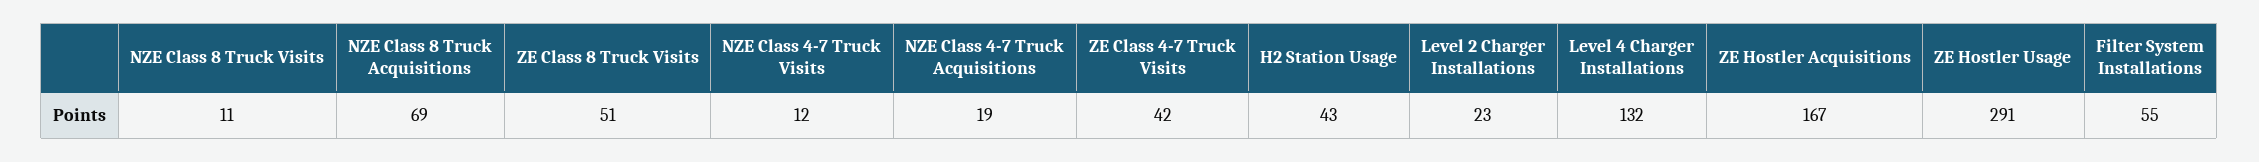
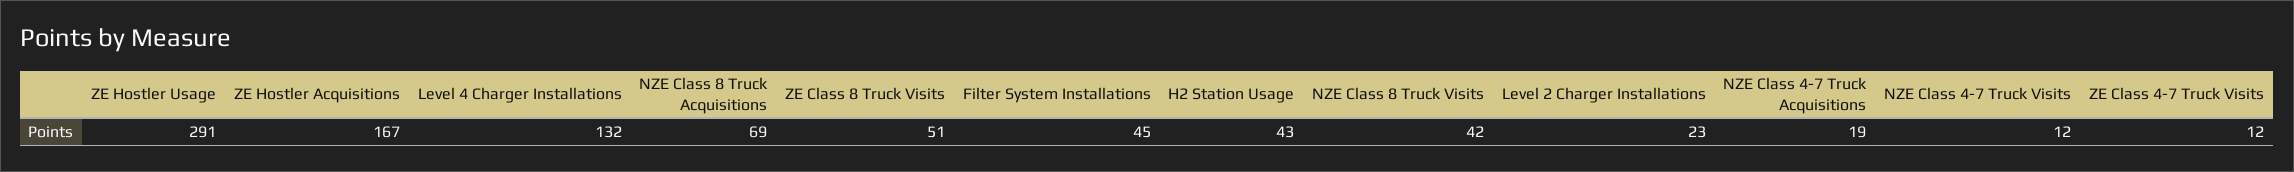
  {
-   "NZE Class 8 Truck Visits": 11,
+   "NZE Class 8 Truck Visits": 42,
    "NZE Class 8 Truck Acquisitions": 69,
    "ZE Class 8 Truck Visits": 51,
    "NZE Class 4-7 Truck Visits": 12,
    "NZE Class 4-7 Truck Acquisitions": 19,
-   "ZE Class 4-7 Truck Visits": 42,
+   "ZE Class 4-7 Truck Visits": 12,
    "H2 Station Usage": 43,
    "Level 2 Charger Installations": 23,
    "Level 4 Charger Installations": 132,
    "ZE Hostler Acquisitions": 167,
    "ZE Hostler Usage": 291,
-   "Filter System Installations": 55
+   "Filter System Installations": 45
  }

